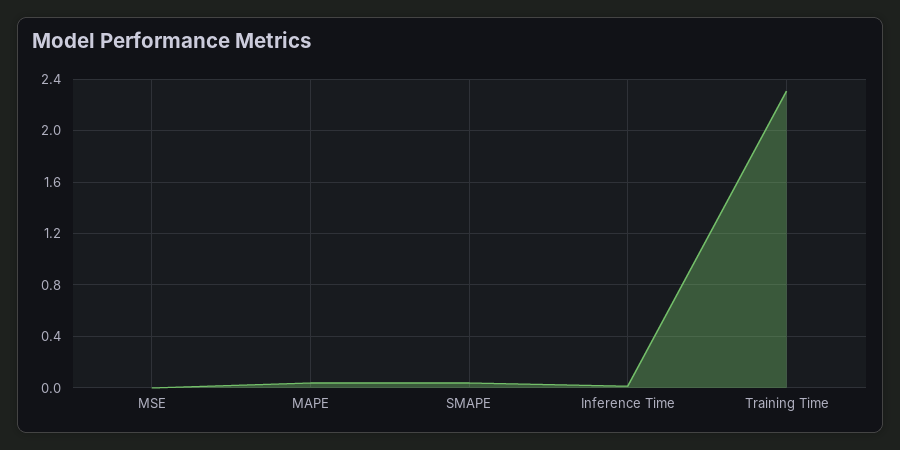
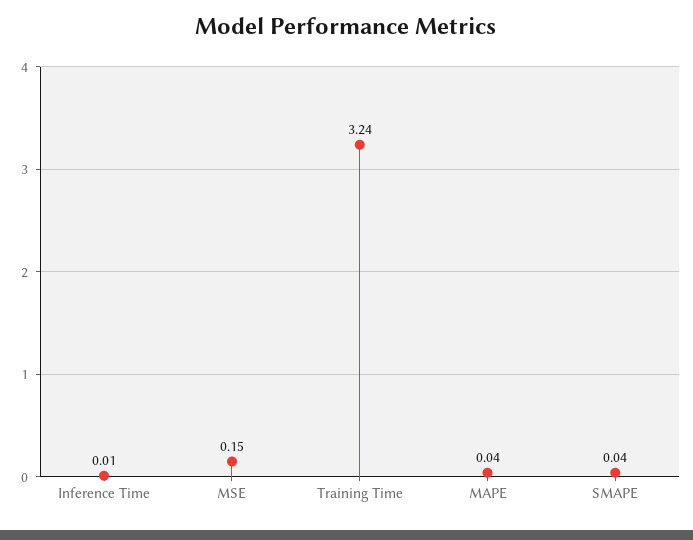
  {
-   "MSE": 0,
+   "MSE": 0.15,
    "MAPE": 0.04,
    "SMAPE": 0.04,
    "Inference Time": 0.01,
-   "Training Time": 2.3
+   "Training Time": 3.24
  }

